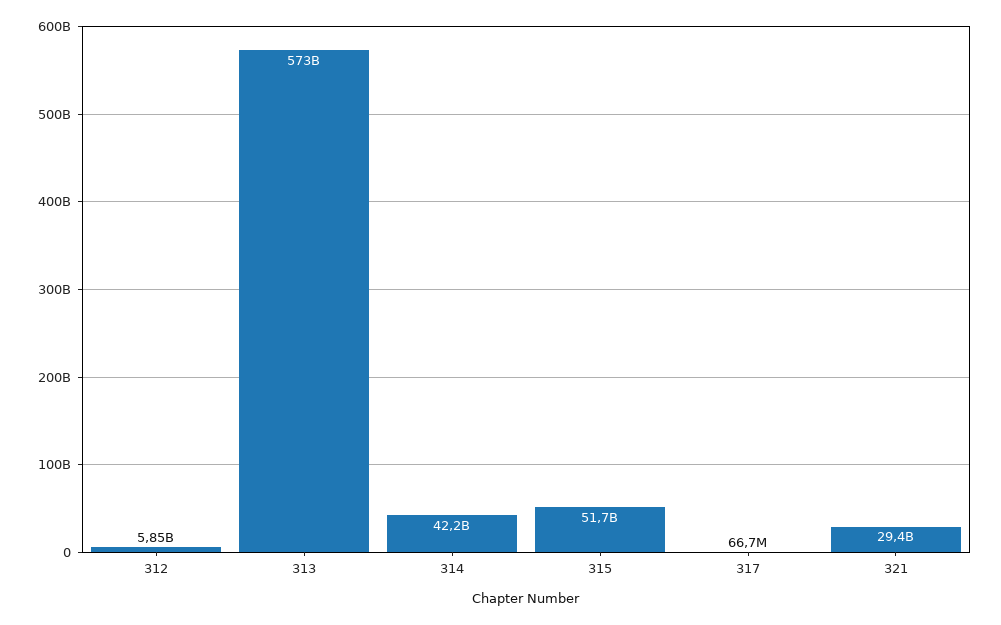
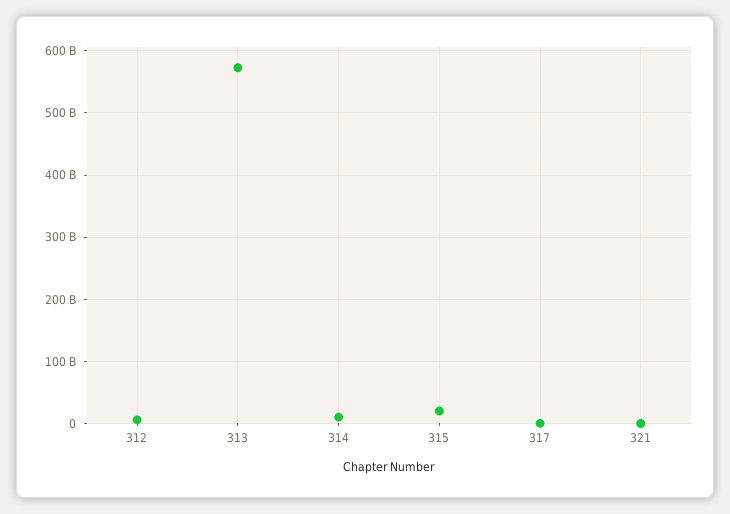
  {
    "312": 5850000000,
    "313": 573000000000,
-   "314": 42200000000,
+   "314": 10000000000,
-   "315": 51700000000,
+   "315": 20000000000,
    "317": 66700000,
-   "321": 29400000000
+   "321": 0
  }

